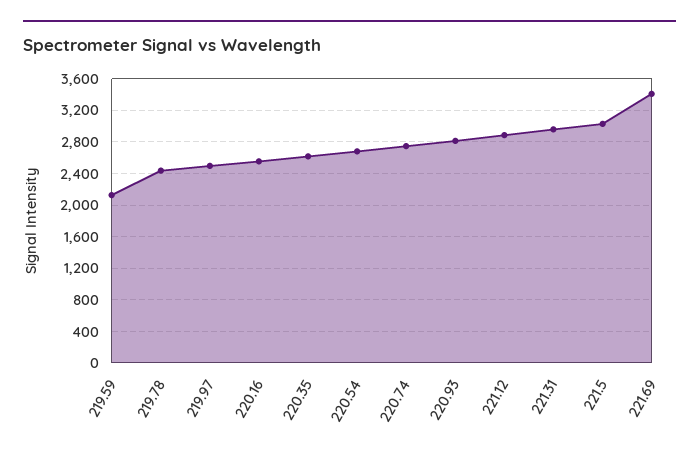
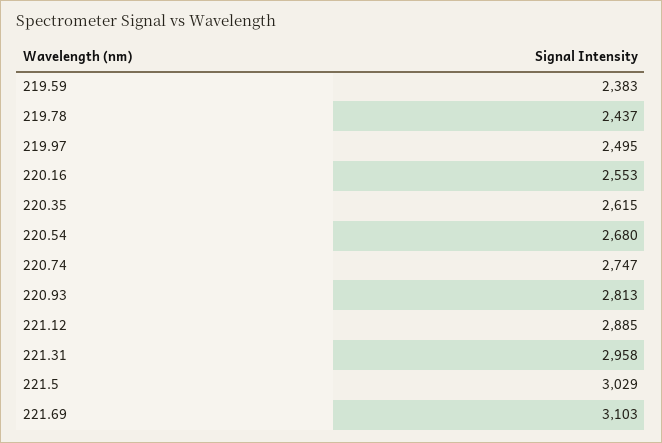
  {
-   "219.59": 2100,
+   "219.59": 2383,
    "219.78": 2437,
    "219.97": 2495,
    "220.16": 2553,
    "220.35": 2615,
    "220.54": 2680,
    "220.74": 2747,
    "220.93": 2813,
    "221.12": 2885,
    "221.31": 2958,
    "221.5": 3029,
-   "221.69": 3400
+   "221.69": 3103
  }

